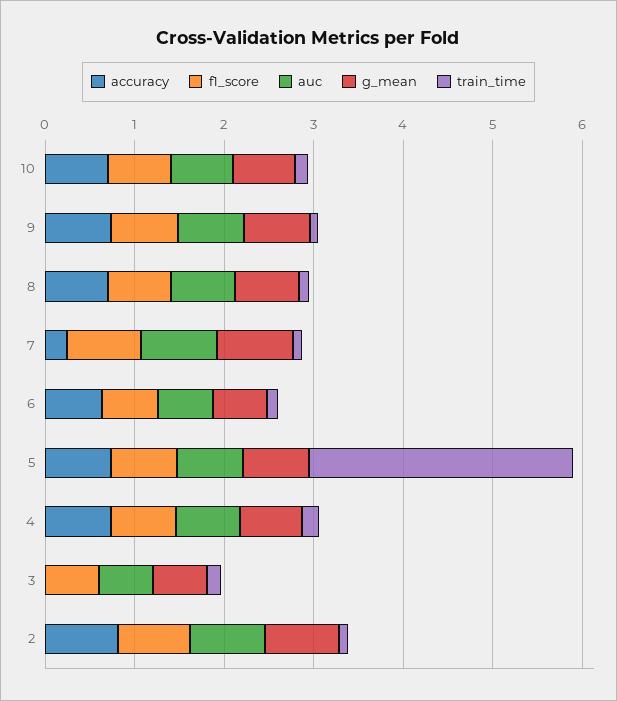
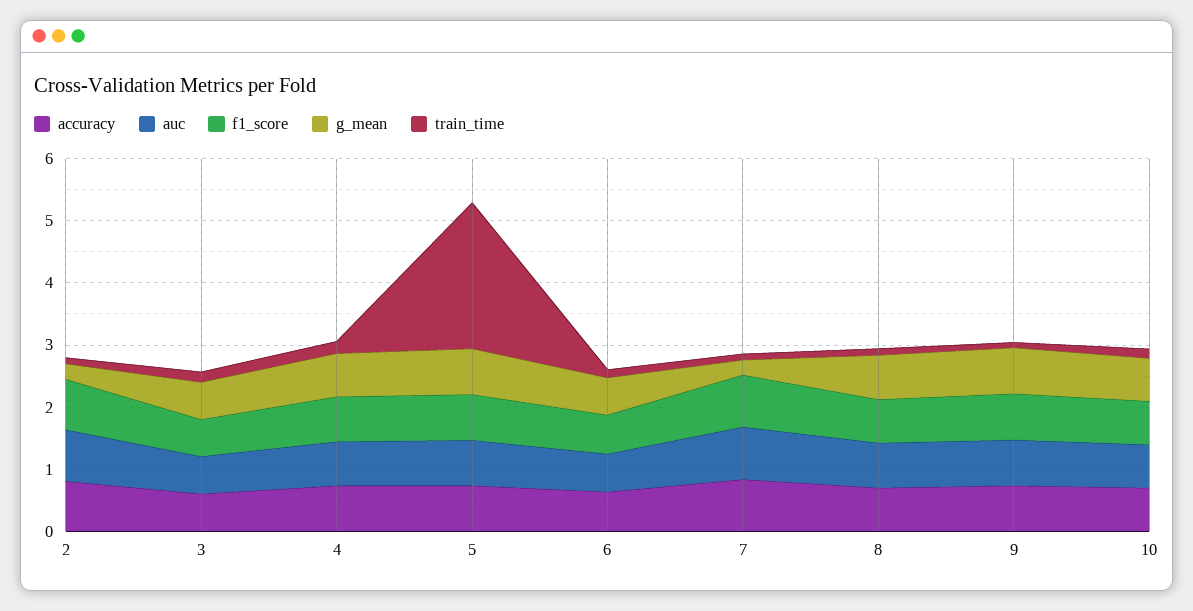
  {
    "accuracy": {
      "10": 0.8,
      "9": 0.8,
      "8": 0.8,
-     "7": 0.2,
+     "7": 0.8,
      "6": 0.6,
      "5": 0.8,
      "4": 0.8,
-     "3": 0,
+     "3": 0.6,
      "2": 0.8
    },
    "f1_score": {
      "10": 0.8,
      "9": 0.8,
      "8": 0.8,
      "7": 0.8,
      "6": 0.6,
      "5": 0.8,
      "4": 0.8,
      "3": 0.6,
      "2": 0.8
    },
    "auc": {
      "10": 0.6,
      "9": 0.8,
      "8": 0.8,
      "7": 0.8,
      "6": 0.6,
      "5": 0.8,
      "4": 0.8,
      "3": 0.6,
      "2": 0.8
    },
    "g_mean": {
      "10": 0.6,
      "9": 0.8,
      "8": 0.8,
-     "7": 0.8,
+     "7": 0.2,
      "6": 0.6,
      "5": 0.8,
      "4": 0.6,
      "3": 0.6,
-     "2": 0.8
+     "2": 0.2
    },
    "train_time": {
      "10": 0.2,
      "9": 0,
      "8": 0.2,
      "7": 0.2,
      "6": 0.2,
-     "5": 3,
+     "5": 2.4,
      "4": 0.2,
      "3": 0.2,
      "2": 0
    }
  }

